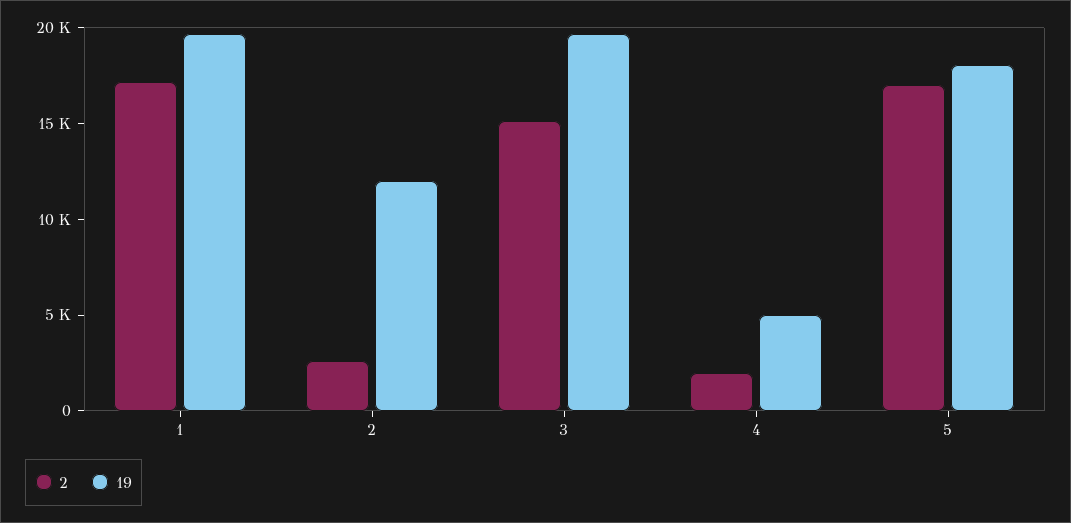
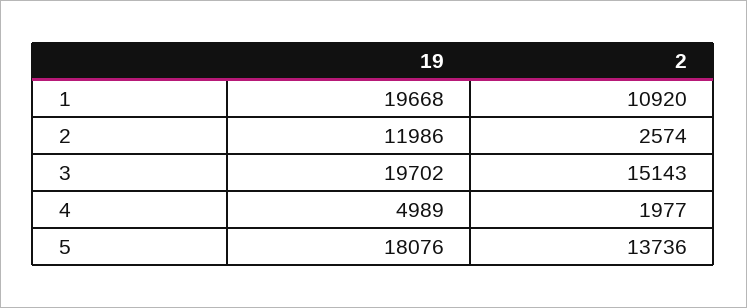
  {
    "2": {
-     "1": 17000,
+     "1": 10920,
      "2": 2574,
      "3": 15143,
      "4": 1977,
-     "5": 17000
+     "5": 13736
    },
    "19": {
      "1": 19668,
      "2": 11986,
      "3": 19702,
      "4": 4989,
      "5": 18076
    }
  }

